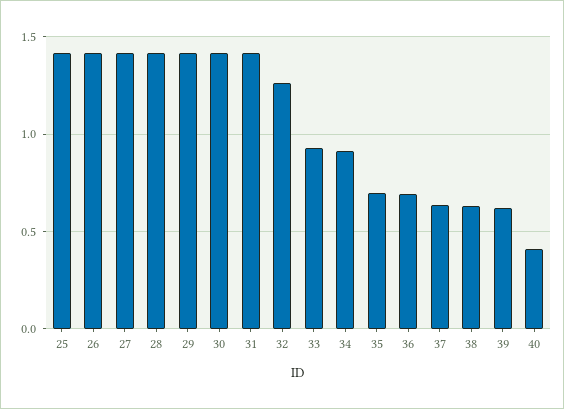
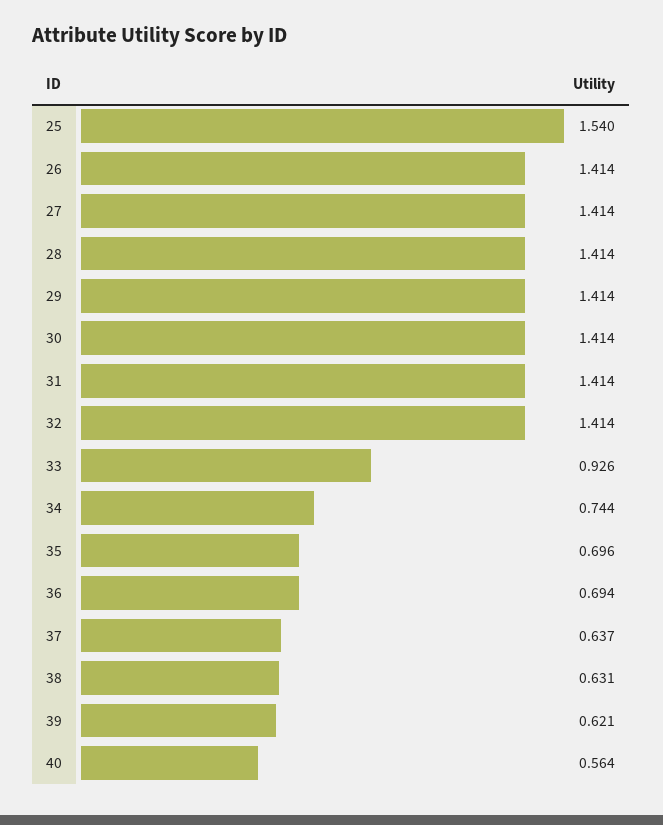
  {
-   "25": 1.4,
+   "25": 1.54,
    "26": 1.414,
    "27": 1.414,
    "28": 1.414,
    "29": 1.414,
    "30": 1.414,
    "31": 1.414,
-   "32": 1.25,
+   "32": 1.414,
    "33": 0.926,
-   "34": 0.9,
+   "34": 0.744,
    "35": 0.696,
    "36": 0.694,
    "37": 0.637,
    "38": 0.631,
    "39": 0.621,
-   "40": 0.4
+   "40": 0.564
  }

